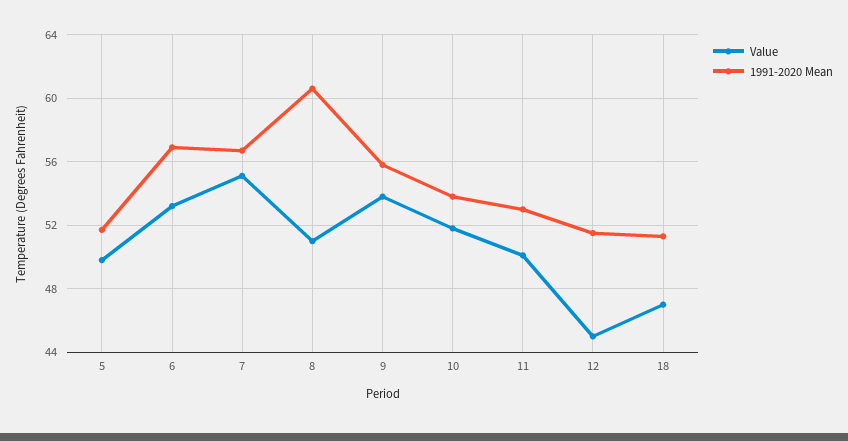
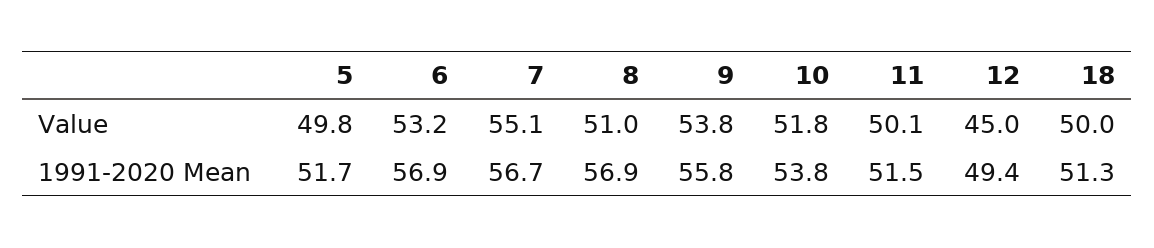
  {
    "Value": {
      "5": 49.8,
      "6": 53.2,
      "7": 55.1,
      "8": 51,
      "9": 53.8,
      "10": 51.8,
      "11": 50.1,
      "12": 45,
-     "18": 47
+     "18": 50
    },
    "1991-2020 Mean": {
      "5": 51.7,
      "6": 56.9,
      "7": 56.7,
-     "8": 60.5,
+     "8": 56.9,
      "9": 55.8,
      "10": 53.8,
-     "11": 53,
+     "11": 51.5,
-     "12": 51.5,
+     "12": 49.4,
      "18": 51.3
    }
  }

